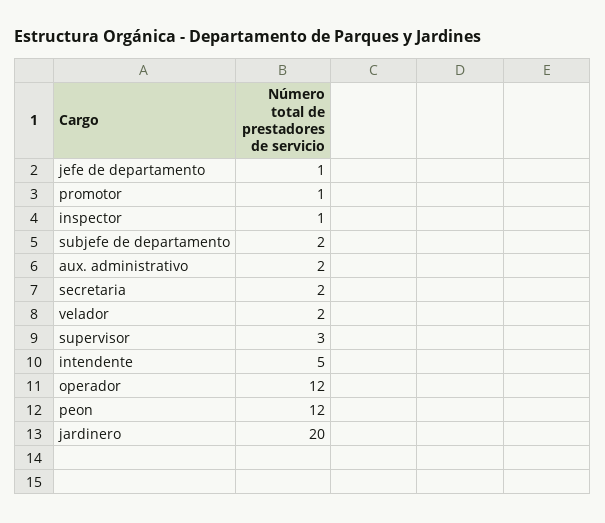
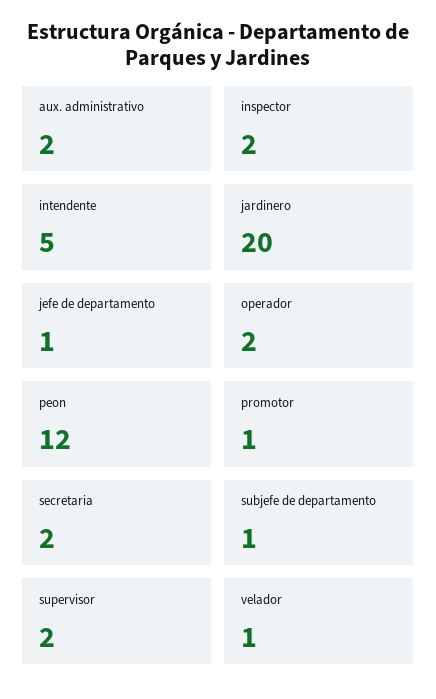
  {
    "jefe de departamento": 1,
    "promotor": 1,
-   "inspector": 1,
+   "inspector": 2,
-   "subjefe de departamento": 2,
+   "subjefe de departamento": 1,
    "aux. administrativo": 2,
    "secretaria": 2,
-   "velador": 2,
+   "velador": 1,
-   "supervisor": 3,
+   "supervisor": 2,
    "intendente": 5,
-   "operador": 12,
+   "operador": 2,
    "peon": 12,
    "jardinero": 20
  }

